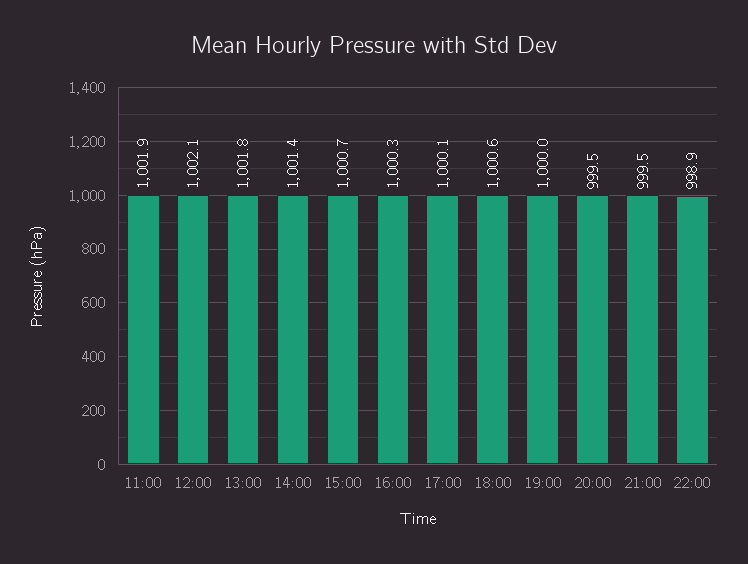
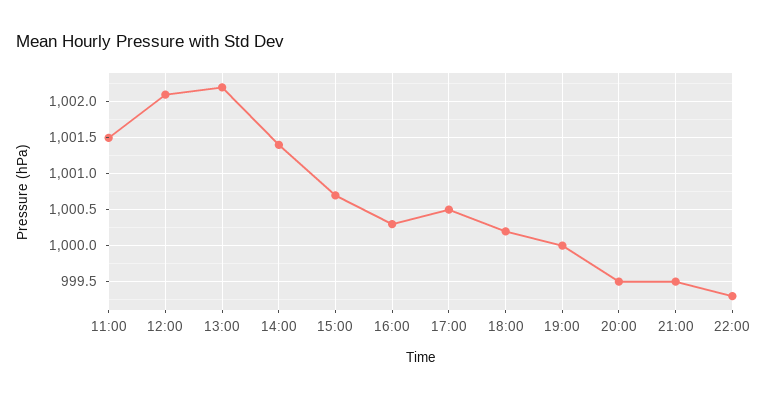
  {
-   "11:00": 1001.9,
+   "11:00": 1001.5,
    "12:00": 1002.1,
-   "13:00": 1001.8,
+   "13:00": 1002.2,
    "14:00": 1001.4,
    "15:00": 1000.7,
    "16:00": 1000.3,
-   "17:00": 1000.1,
+   "17:00": 1000.5,
-   "18:00": 1000.6,
+   "18:00": 1000.2,
    "19:00": 1000,
    "20:00": 999.5,
    "21:00": 999.5,
-   "22:00": 998.9
+   "22:00": 999.3
  }

